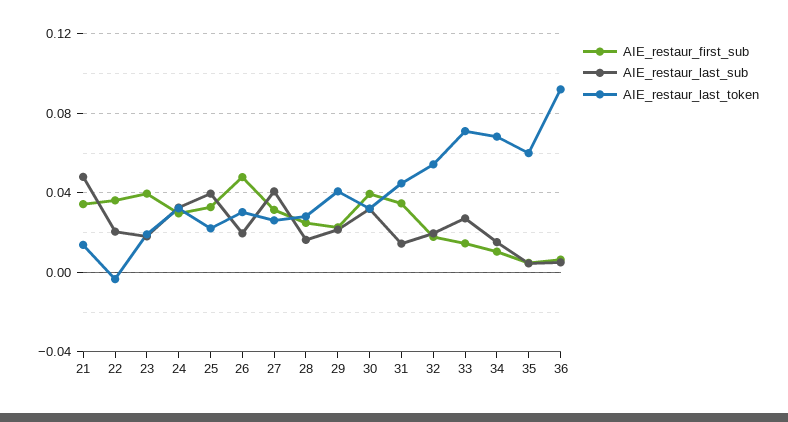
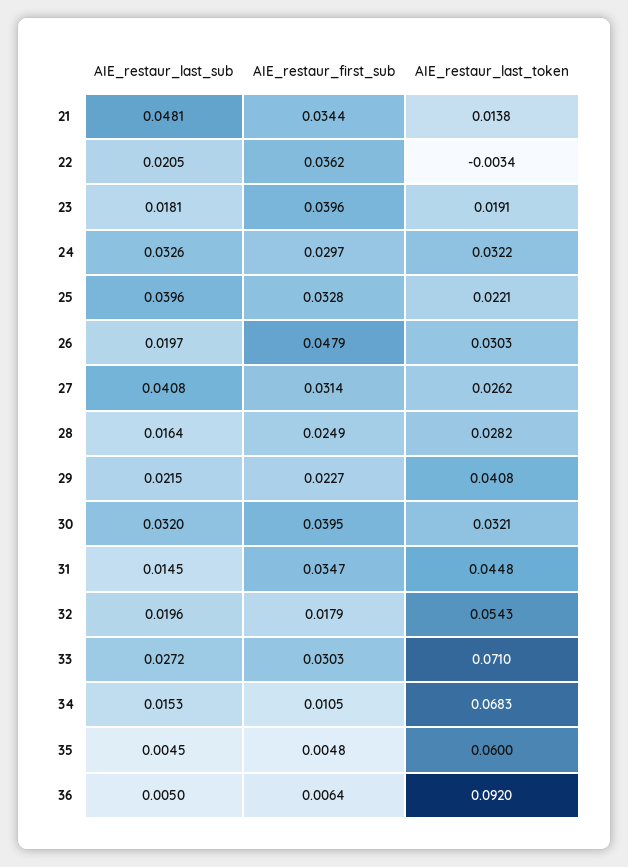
  {
    "AIE_restaur_first_sub": {
      "21": 0.0344,
      "22": 0.0362,
      "23": 0.0396,
      "24": 0.0297,
      "25": 0.0328,
      "26": 0.0479,
      "27": 0.0314,
      "28": 0.0249,
      "29": 0.0227,
      "30": 0.0395,
      "31": 0.0347,
      "32": 0.0179,
-     "33": 0.015,
+     "33": 0.0303,
      "34": 0.0105,
      "35": 0.0048,
      "36": 0.0064
    },
    "AIE_restaur_last_sub": {
      "21": 0.0481,
      "22": 0.0205,
      "23": 0.0181,
      "24": 0.0326,
      "25": 0.0396,
      "26": 0.0197,
      "27": 0.0408,
      "28": 0.0164,
      "29": 0.0215,
      "30": 0.032,
      "31": 0.0145,
      "32": 0.0196,
      "33": 0.0272,
      "34": 0.0153,
      "35": 0.0045,
      "36": 0.005
    },
    "AIE_restaur_last_token": {
      "21": 0.0138,
      "22": -0.0034,
      "23": 0.0191,
      "24": 0.0322,
      "25": 0.0221,
      "26": 0.0303,
      "27": 0.0262,
      "28": 0.0282,
      "29": 0.0408,
      "30": 0.0321,
      "31": 0.0448,
      "32": 0.0543,
      "33": 0.071,
      "34": 0.0683,
      "35": 0.06,
      "36": 0.092
    }
  }

